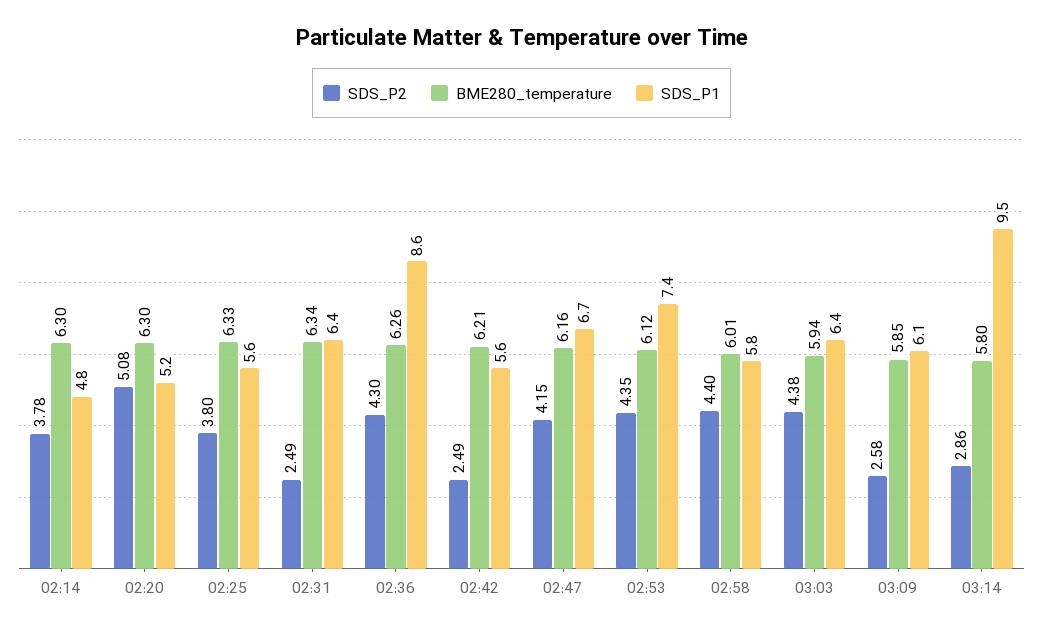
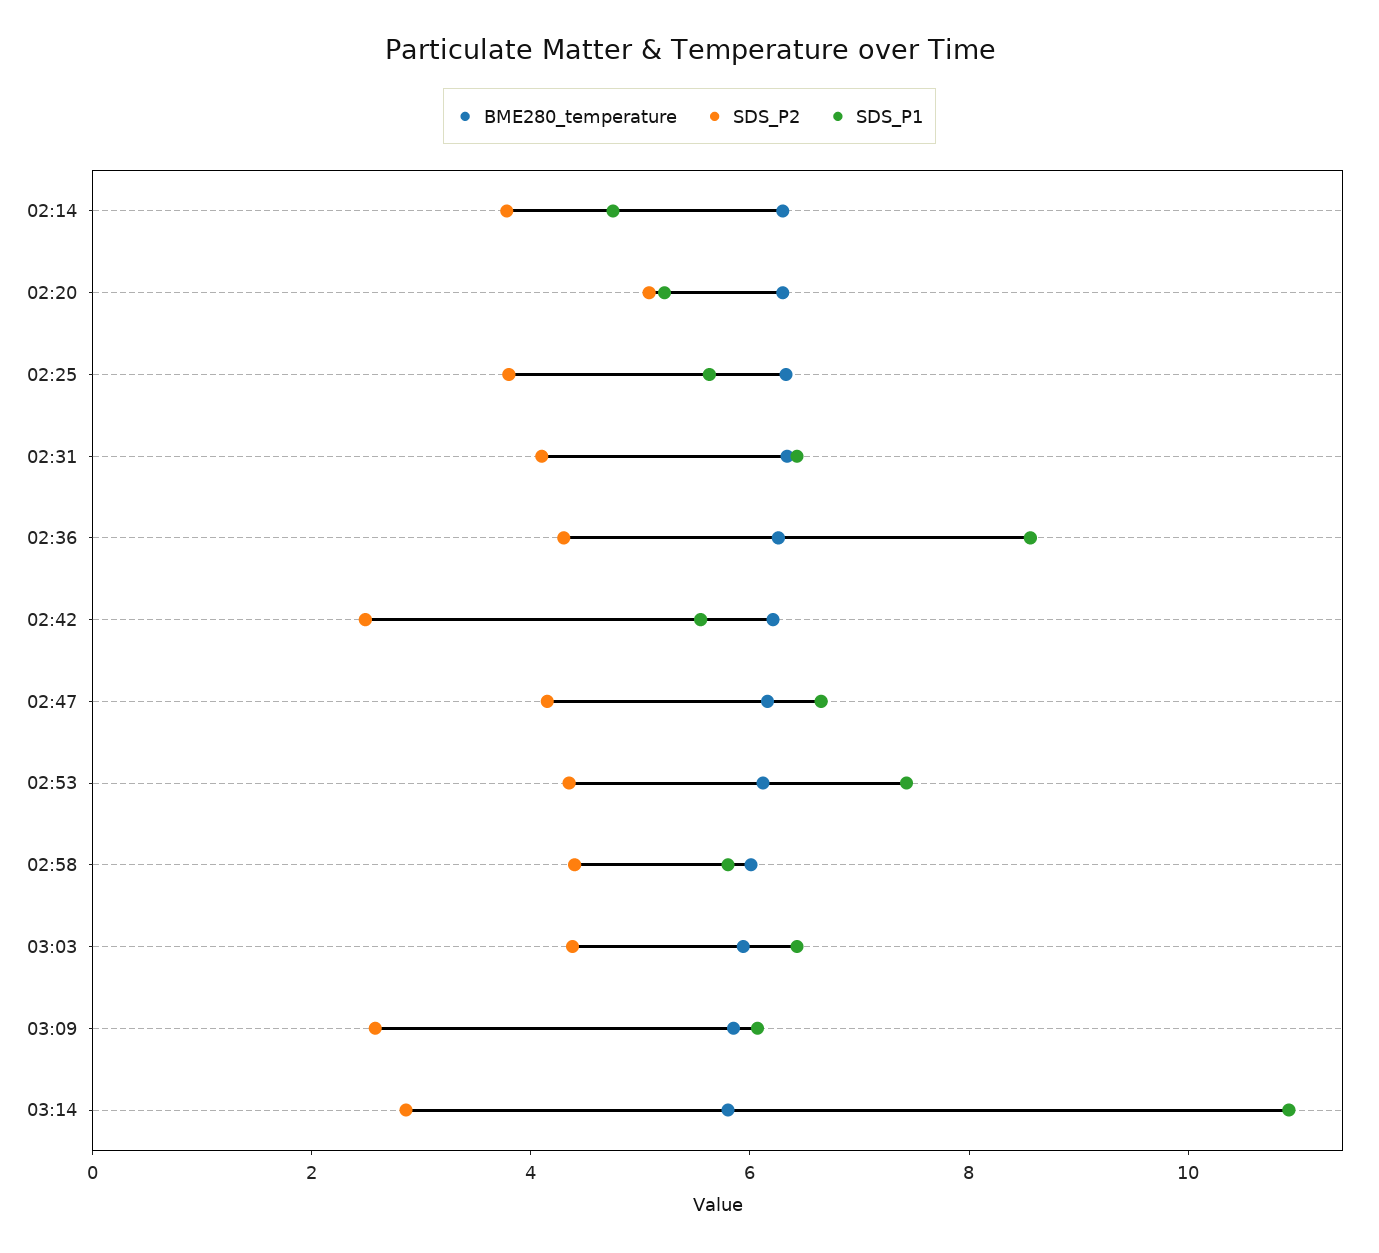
  {
    "SDS_P2": {
      "02:14": 3.78,
      "02:20": 5.08,
      "02:25": 3.8,
-     "02:31": 2.49,
+     "02:31": 4,
      "02:36": 4.3,
      "02:42": 2.49,
      "02:47": 4.15,
      "02:53": 4.35,
      "02:58": 4.4,
      "03:03": 4.38,
      "03:09": 2.58,
      "03:14": 2.86
    },
    "BME280_temperature": {
      "02:14": 6.3,
      "02:20": 6.3,
      "02:25": 6.33,
      "02:31": 6.34,
      "02:36": 6.26,
      "02:42": 6.21,
      "02:47": 6.16,
      "02:53": 6.12,
      "02:58": 6.01,
      "03:03": 5.94,
      "03:09": 5.85,
      "03:14": 5.8
    },
    "SDS_P1": {
      "02:14": 4.8,
      "02:20": 5.2,
      "02:25": 5.6,
      "02:31": 6.4,
      "02:36": 8.6,
      "02:42": 5.6,
      "02:47": 6.7,
      "02:53": 7.4,
      "02:58": 5.8,
      "03:03": 6.4,
      "03:09": 6.1,
-     "03:14": 9.5
+     "03:14": 11
    }
  }

